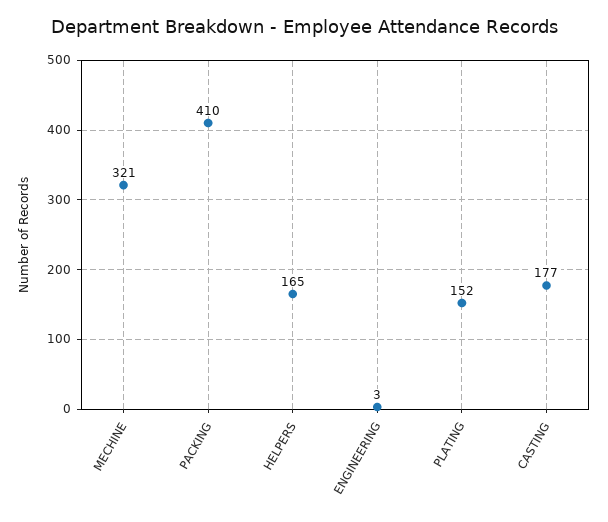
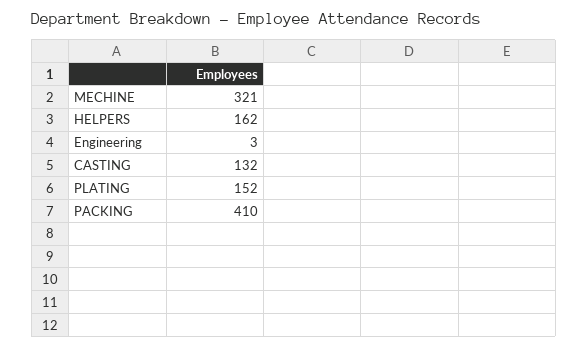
  {
    "MECHINE": 321,
    "PACKING": 410,
-   "HELPERS": 165,
+   "HELPERS": 162,
    "ENGINEERING": 3,
    "PLATING": 152,
-   "CASTING": 177
+   "CASTING": 132
  }

